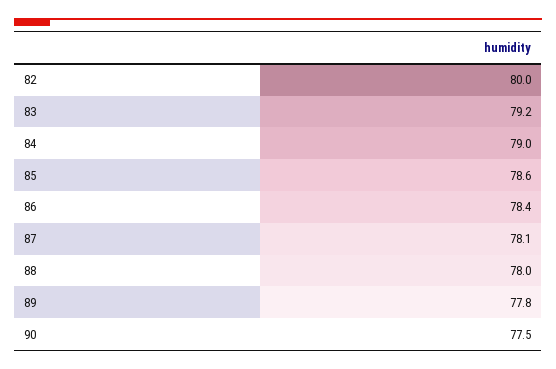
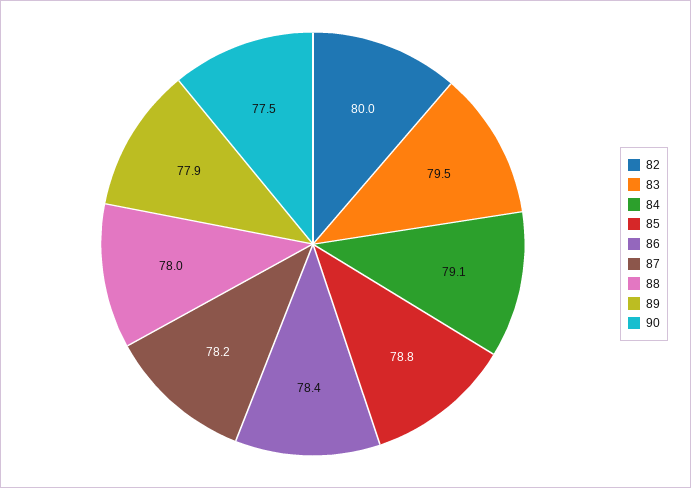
  {
    "82": 80,
-   "83": 79.2,
+   "83": 79.5,
-   "84": 79,
+   "84": 79.1,
-   "85": 78.6,
+   "85": 78.8,
    "86": 78.4,
-   "87": 78.1,
+   "87": 78.2,
    "88": 78,
-   "89": 77.8,
+   "89": 77.9,
    "90": 77.5
  }

